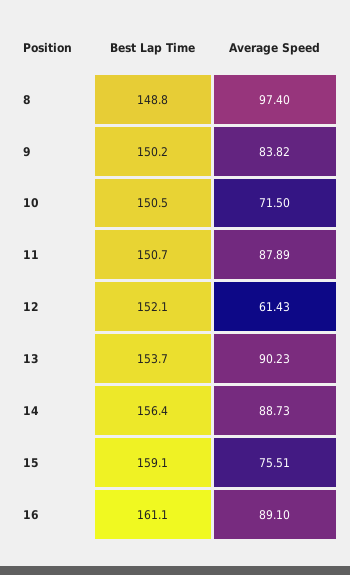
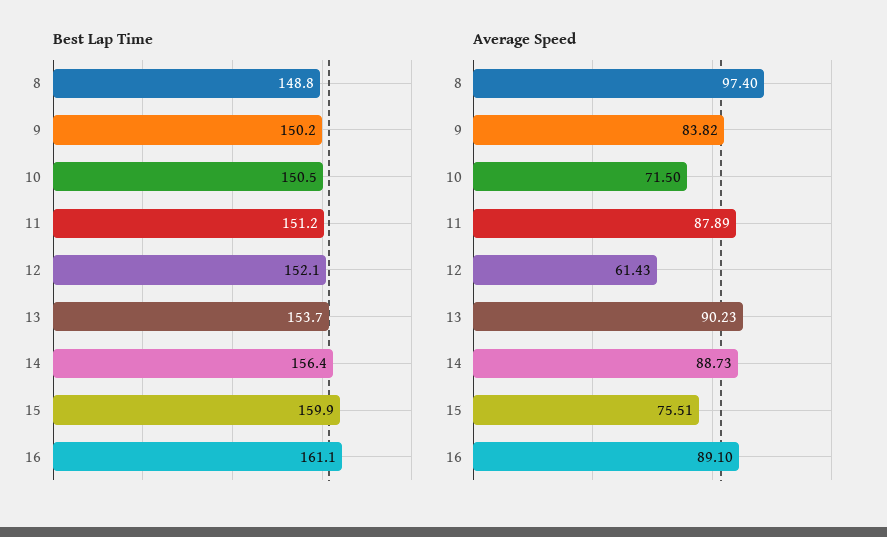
  {
    "Best Lap Time": {
      "8": 148.8,
      "9": 150.2,
      "10": 150.5,
-     "11": 150.7,
+     "11": 151.2,
      "12": 152.1,
      "13": 153.7,
      "14": 156.4,
-     "15": 159.1,
+     "15": 159.9,
      "16": 161.1
    },
    "Average Speed": {
      "8": 97.4,
      "9": 83.82,
      "10": 71.5,
      "11": 87.89,
      "12": 61.43,
      "13": 90.23,
      "14": 88.73,
      "15": 75.51,
      "16": 89.1
    }
  }

